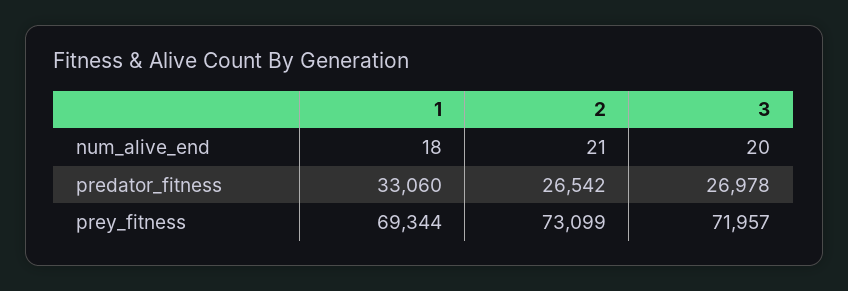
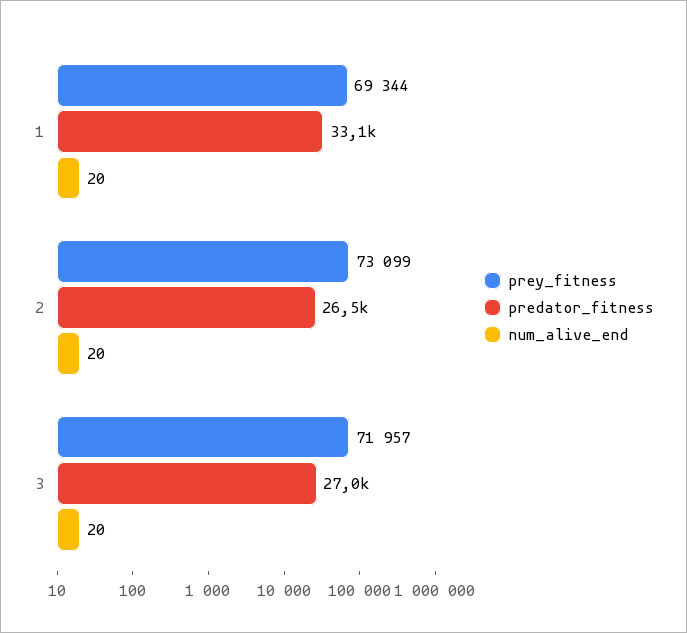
  {
    "num_alive_end": {
-     "1": 18,
+     "1": 20,
-     "2": 21,
+     "2": 20,
      "3": 20
    },
    "predator_fitness": {
      "1": 33060,
      "2": 26542,
      "3": 26978
    },
    "prey_fitness": {
      "1": 69344,
      "2": 73099,
      "3": 71957
    }
  }

